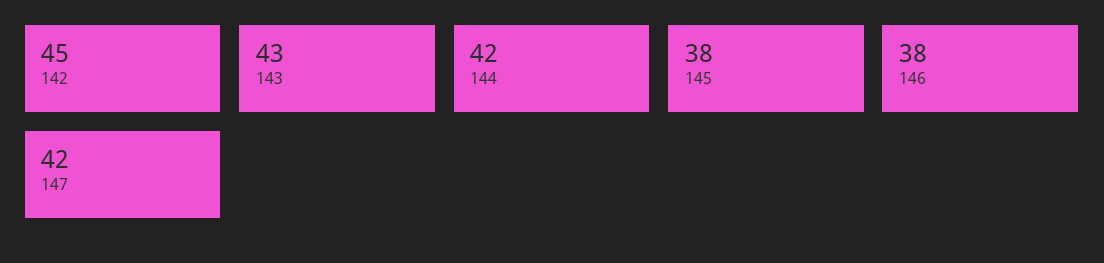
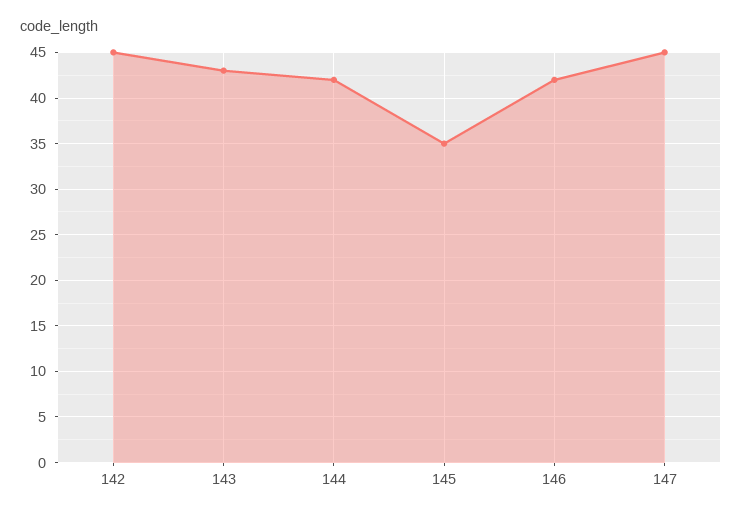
  {
    "142": 45,
    "143": 43,
    "144": 42,
-   "145": 38,
+   "145": 35,
-   "146": 38,
+   "146": 42,
-   "147": 42
+   "147": 45
  }

